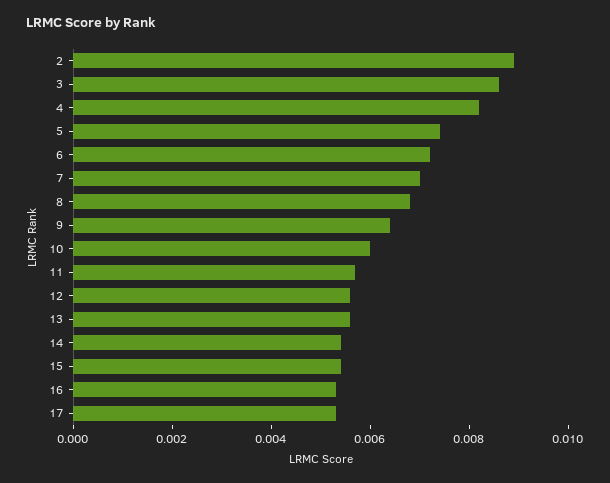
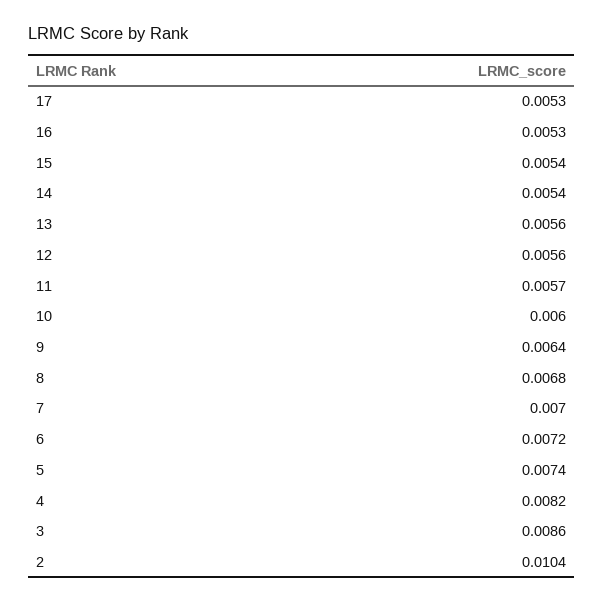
  {
-   "2": 0.009,
+   "2": 0.0104,
    "3": 0.0086,
    "4": 0.0082,
    "5": 0.0074,
    "6": 0.0072,
    "7": 0.007,
    "8": 0.0068,
    "9": 0.0064,
    "10": 0.006,
    "11": 0.0057,
    "12": 0.0056,
    "13": 0.0056,
    "14": 0.0054,
    "15": 0.0054,
    "16": 0.0053,
    "17": 0.0053
  }

